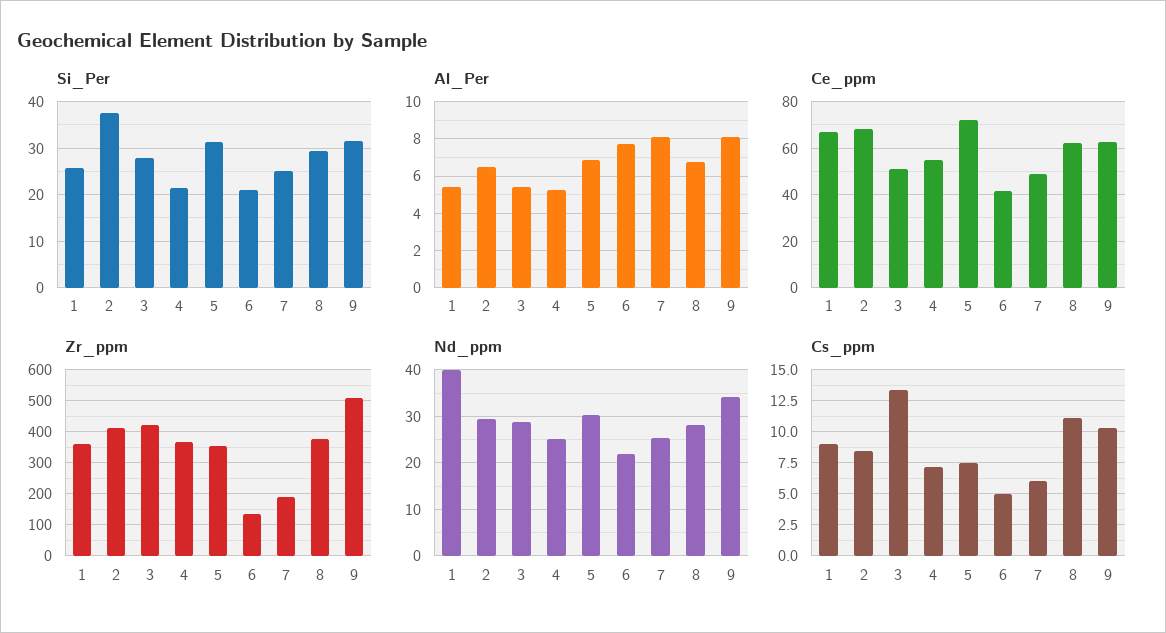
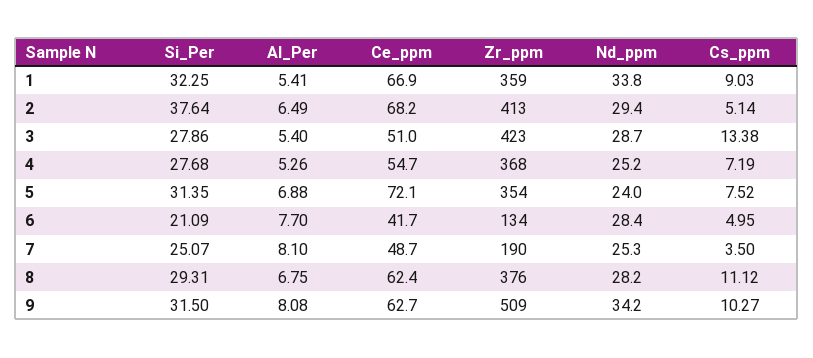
  {
    "Si_Per": {
-     "1": 26,
+     "1": 32.25,
      "2": 37.64,
      "3": 27.86,
-     "4": 22,
+     "4": 27.68,
      "5": 31.35,
      "6": 21.09,
      "7": 25.07,
      "8": 29.31,
      "9": 31.5
    },
    "Al_Per": {
      "1": 5.41,
      "2": 6.49,
      "3": 5.4,
      "4": 5.26,
      "5": 6.88,
      "6": 7.7,
      "7": 8.1,
      "8": 6.75,
      "9": 8.08
    },
    "Ce_ppm": {
      "1": 66.9,
      "2": 68.2,
      "3": 51,
      "4": 54.7,
      "5": 72.1,
      "6": 41.7,
      "7": 48.7,
      "8": 62.4,
      "9": 62.7
    },
    "Zr_ppm": {
      "1": 359,
      "2": 413,
      "3": 423,
      "4": 368,
      "5": 354,
      "6": 134,
      "7": 190,
      "8": 376,
      "9": 509
    },
    "Nd_ppm": {
-     "1": 40,
+     "1": 33.8,
      "2": 29.4,
      "3": 28.7,
      "4": 25.2,
-     "5": 30,
+     "5": 24,
-     "6": 22,
+     "6": 28.4,
      "7": 25.3,
      "8": 28.2,
      "9": 34.2
    },
    "Cs_ppm": {
      "1": 9.03,
-     "2": 8.5,
+     "2": 5.14,
      "3": 13.38,
      "4": 7.19,
      "5": 7.52,
      "6": 4.95,
-     "7": 6,
+     "7": 3.5,
      "8": 11.12,
      "9": 10.27
    }
  }

